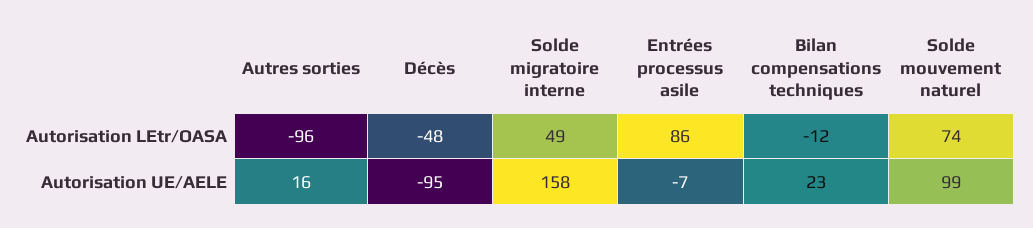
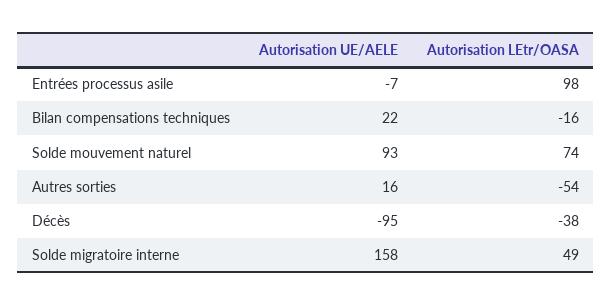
  {
    "Autres sorties": {
-     "Autorisation LEtr/OASA": -96,
+     "Autorisation LEtr/OASA": -54,
      "Autorisation UE/AELE": 16
    },
    "Décès": {
-     "Autorisation LEtr/OASA": -48,
+     "Autorisation LEtr/OASA": -38,
      "Autorisation UE/AELE": -95
    },
    "Solde migratoire interne": {
      "Autorisation LEtr/OASA": 49,
      "Autorisation UE/AELE": 158
    },
    "Entrées processus asile": {
-     "Autorisation LEtr/OASA": 86,
+     "Autorisation LEtr/OASA": 98,
      "Autorisation UE/AELE": -7
    },
    "Bilan compensations techniques": {
-     "Autorisation LEtr/OASA": -12,
+     "Autorisation LEtr/OASA": -16,
-     "Autorisation UE/AELE": 23
+     "Autorisation UE/AELE": 22
    },
    "Solde mouvement naturel": {
      "Autorisation LEtr/OASA": 74,
-     "Autorisation UE/AELE": 99
+     "Autorisation UE/AELE": 93
    }
  }

